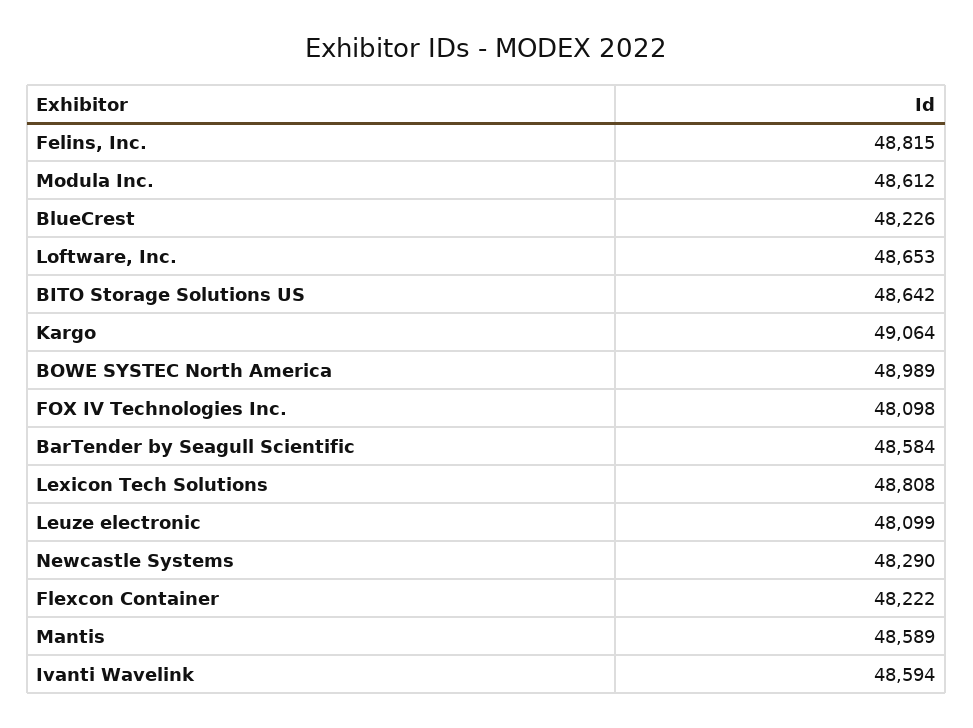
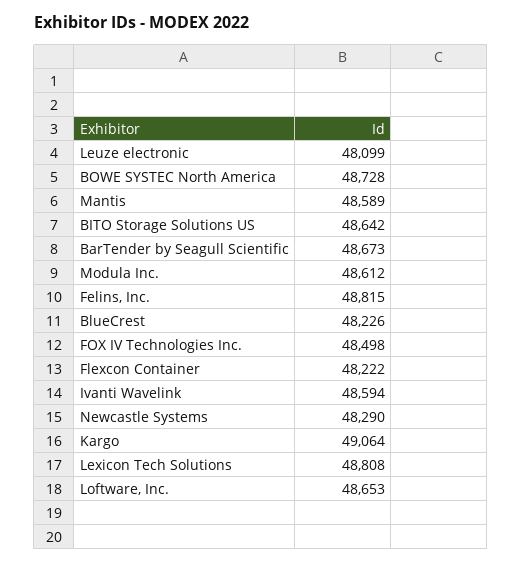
  {
    "Felins, Inc.": 48815,
    "Modula Inc.": 48612,
    "BlueCrest": 48226,
    "Loftware, Inc.": 48653,
    "BITO Storage Solutions US": 48642,
    "Kargo": 49064,
-   "BOWE SYSTEC North America": 48989,
+   "BOWE SYSTEC North America": 48728,
-   "FOX IV Technologies Inc.": 48098,
+   "FOX IV Technologies Inc.": 48498,
-   "BarTender by Seagull Scientific": 48584,
+   "BarTender by Seagull Scientific": 48673,
    "Lexicon Tech Solutions": 48808,
    "Leuze electronic": 48099,
    "Newcastle Systems": 48290,
    "Flexcon Container": 48222,
    "Mantis": 48589,
    "Ivanti Wavelink": 48594
  }

